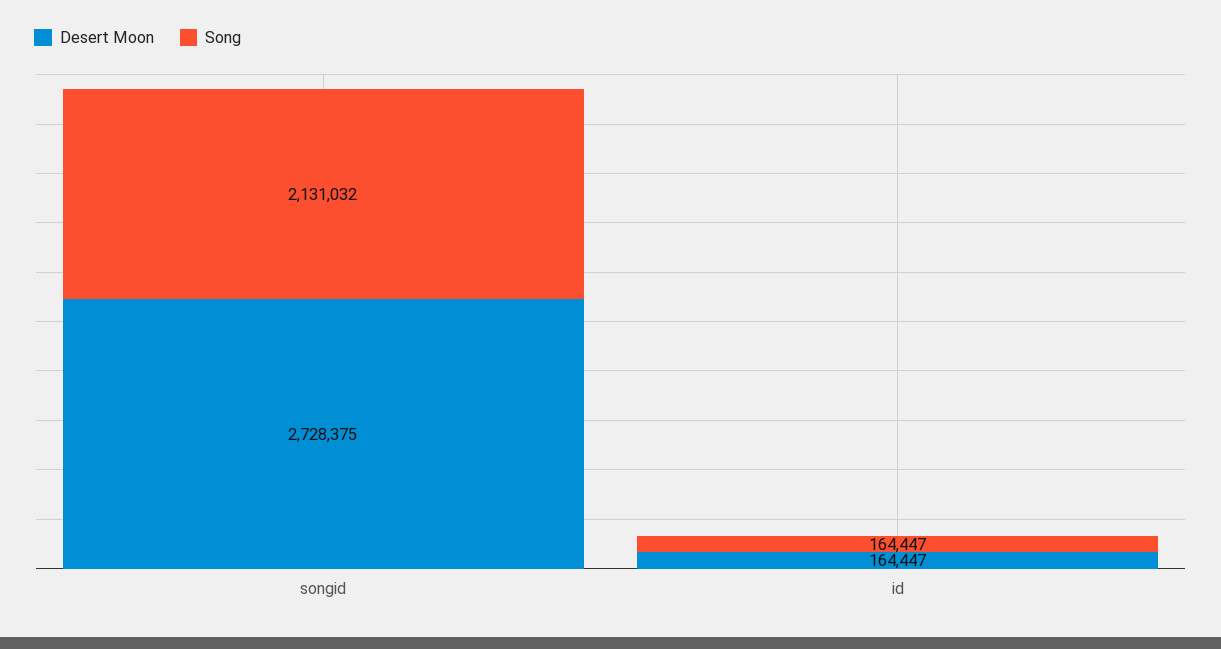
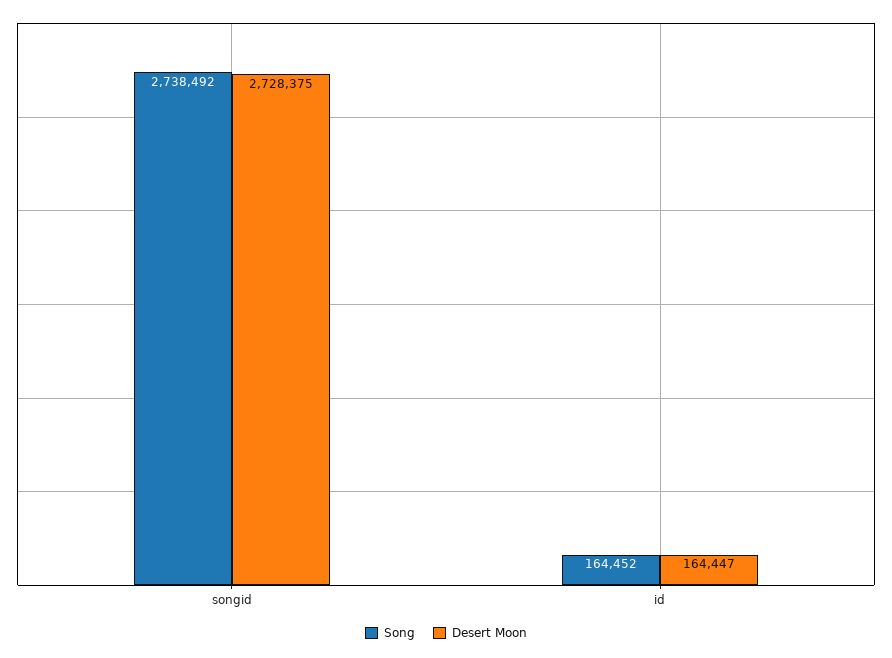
  {
    "Desert Moon": {
      "songid": 2728375,
      "id": 164447
    },
    "Song": {
-     "songid": 2131032,
+     "songid": 2738492,
-     "id": 164447
+     "id": 164452
    }
  }

